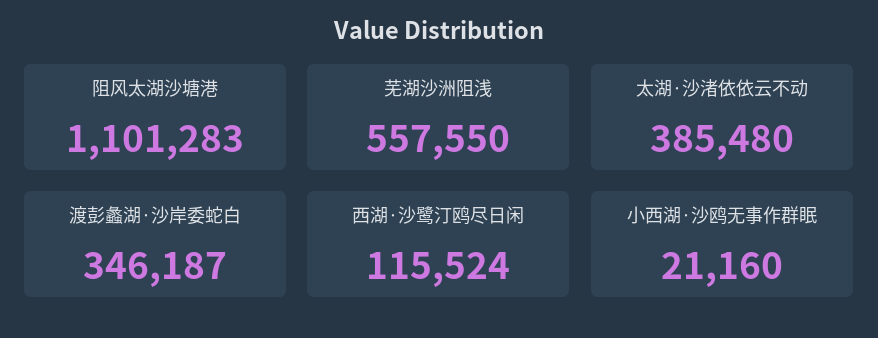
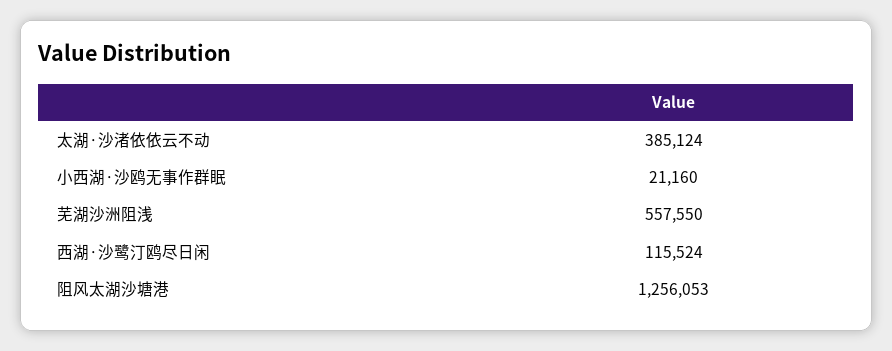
  {
-   "阻风太湖沙塘港": 1101283,
+   "阻风太湖沙塘港": 1256053,
    "芜湖沙洲阻浅": 557550,
-   "太湖·沙渚依依云不动": 385480,
+   "太湖·沙渚依依云不动": 385124,
-   "渡彭蠡湖·沙岸委蛇白": 346187,
    "西湖·沙鹭汀鸥尽日闲": 115524,
    "小西湖·沙鸥无事作群眠": 21160
  }

